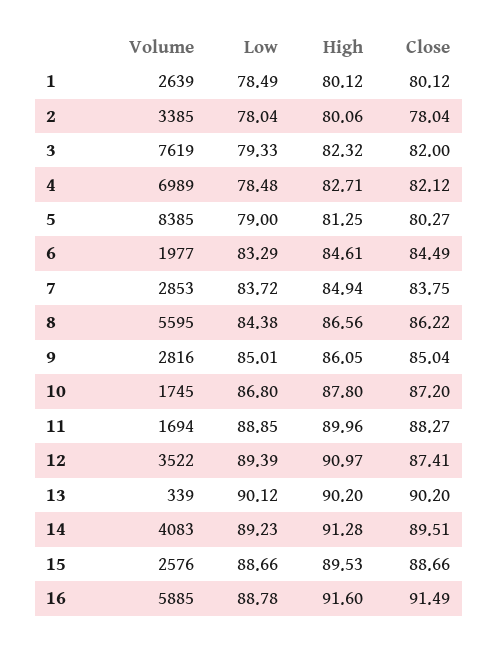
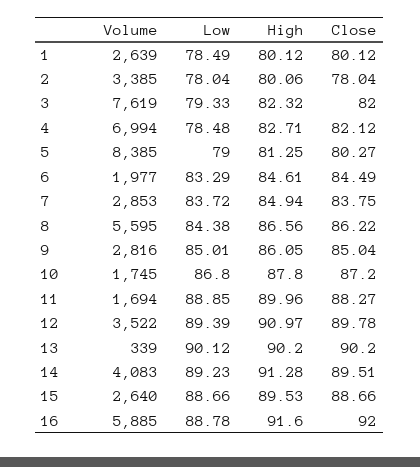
  {
    "Volume": {
      "1": 2639,
      "2": 3385,
      "3": 7619,
-     "4": 6989,
+     "4": 6994,
      "5": 8385,
      "6": 1977,
      "7": 2853,
      "8": 5595,
      "9": 2816,
      "10": 1745,
      "11": 1694,
      "12": 3522,
      "13": 339,
      "14": 4083,
-     "15": 2576,
+     "15": 2640,
      "16": 5885
    },
    "Low": {
      "1": 78.49,
      "2": 78.04,
      "3": 79.33,
      "4": 78.48,
      "5": 79,
      "6": 83.29,
      "7": 83.72,
      "8": 84.38,
      "9": 85.01,
      "10": 86.8,
      "11": 88.85,
      "12": 89.39,
      "13": 90.12,
      "14": 89.23,
      "15": 88.66,
      "16": 88.78
    },
    "High": {
      "1": 80.12,
      "2": 80.06,
      "3": 82.32,
      "4": 82.71,
      "5": 81.25,
      "6": 84.61,
      "7": 84.94,
      "8": 86.56,
      "9": 86.05,
      "10": 87.8,
      "11": 89.96,
      "12": 90.97,
      "13": 90.2,
      "14": 91.28,
      "15": 89.53,
      "16": 91.6
    },
    "Close": {
      "1": 80.12,
      "2": 78.04,
      "3": 82,
      "4": 82.12,
      "5": 80.27,
      "6": 84.49,
      "7": 83.75,
      "8": 86.22,
      "9": 85.04,
      "10": 87.2,
      "11": 88.27,
-     "12": 87.41,
+     "12": 89.78,
      "13": 90.2,
      "14": 89.51,
      "15": 88.66,
-     "16": 91.49
+     "16": 92
    }
  }

